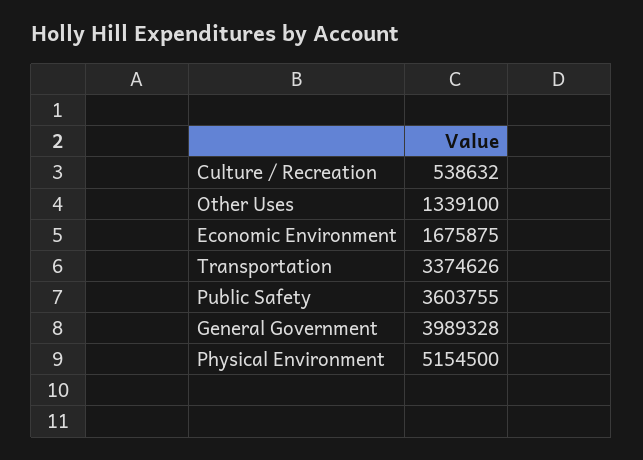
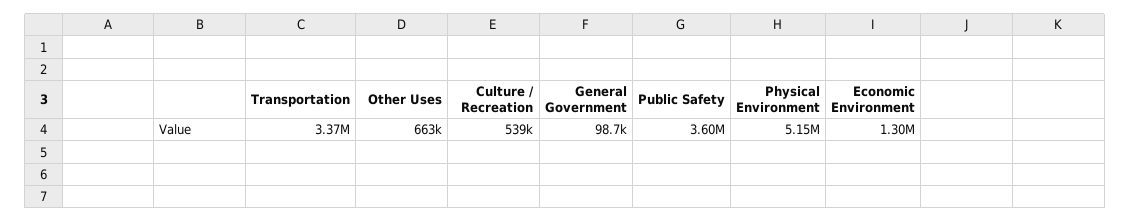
  {
    "Culture / Recreation": 538632,
-   "Other Uses": 1339100,
+   "Other Uses": 663000,
-   "Economic Environment": 1675875,
+   "Economic Environment": 1300000,
    "Transportation": 3374626,
    "Public Safety": 3603755,
-   "General Government": 3989328,
+   "General Government": 98700,
    "Physical Environment": 5154500
  }

